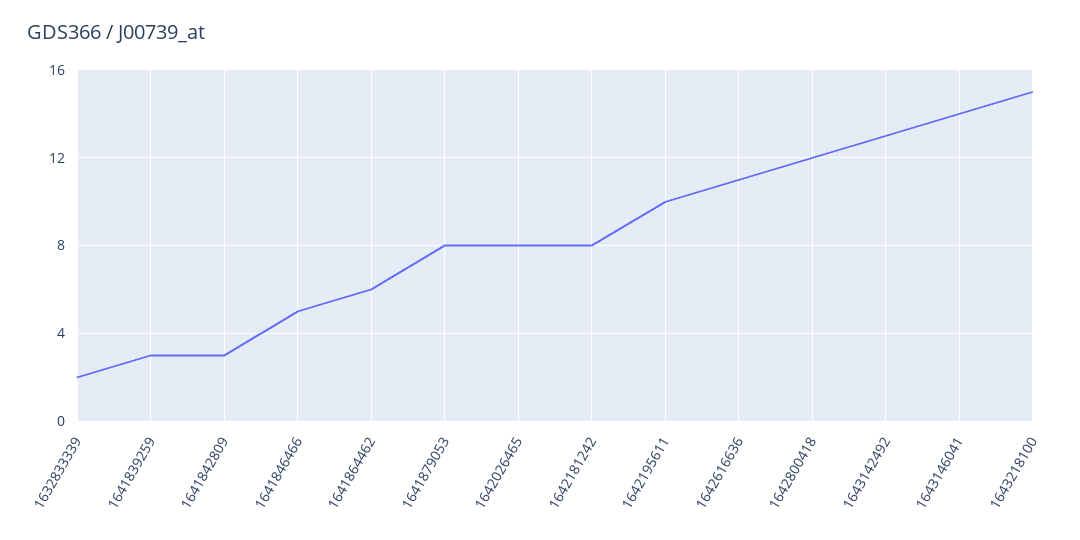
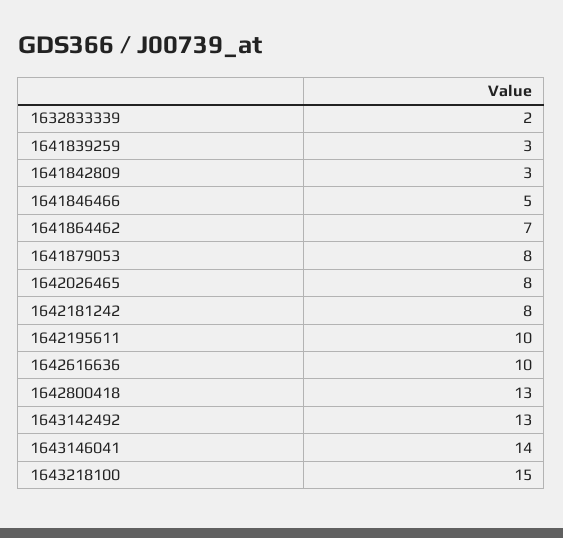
  {
    "1632833339": 2,
    "1641839259": 3,
    "1641842809": 3,
    "1641846466": 5,
-   "1641864462": 6,
+   "1641864462": 7,
    "1641879053": 8,
    "1642026465": 8,
    "1642181242": 8,
    "1642195611": 10,
-   "1642616636": 11,
+   "1642616636": 10,
-   "1642800418": 12,
+   "1642800418": 13,
    "1643142492": 13,
    "1643146041": 14,
    "1643218100": 15
  }

